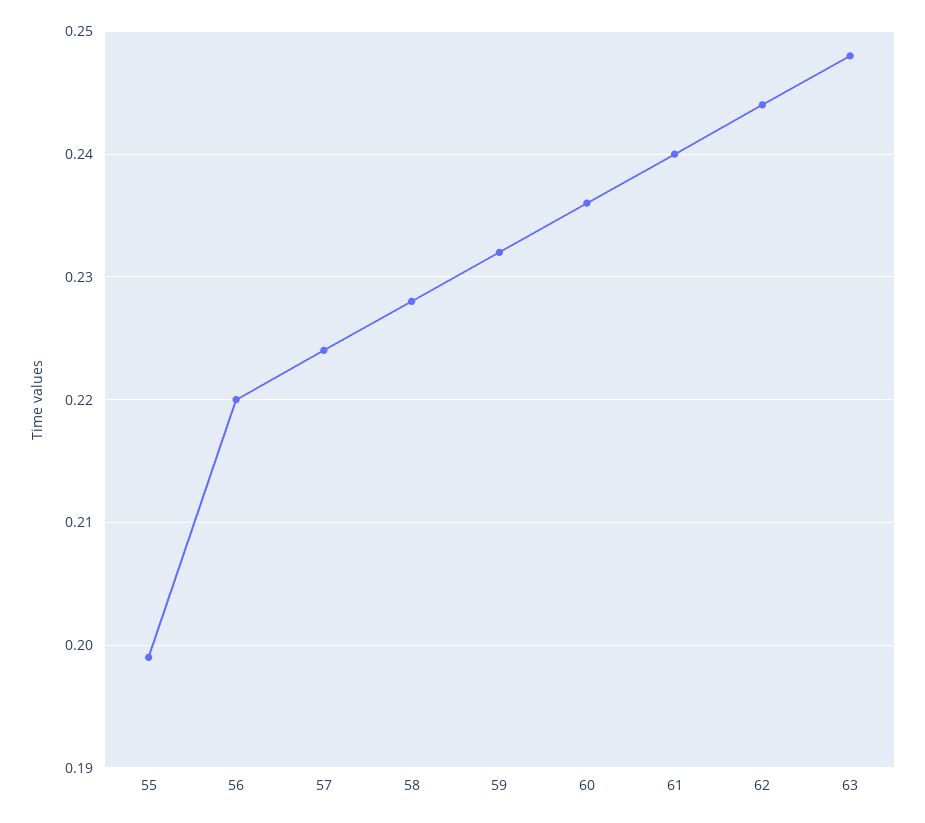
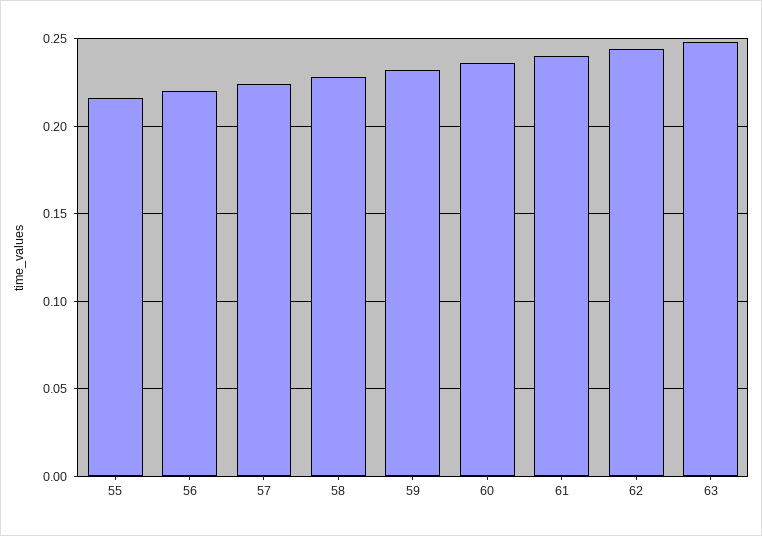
  {
-   "55": 0.199,
+   "55": 0.215,
    "56": 0.22,
    "57": 0.224,
    "58": 0.228,
    "59": 0.232,
    "60": 0.236,
    "61": 0.24,
    "62": 0.244,
    "63": 0.248
  }

